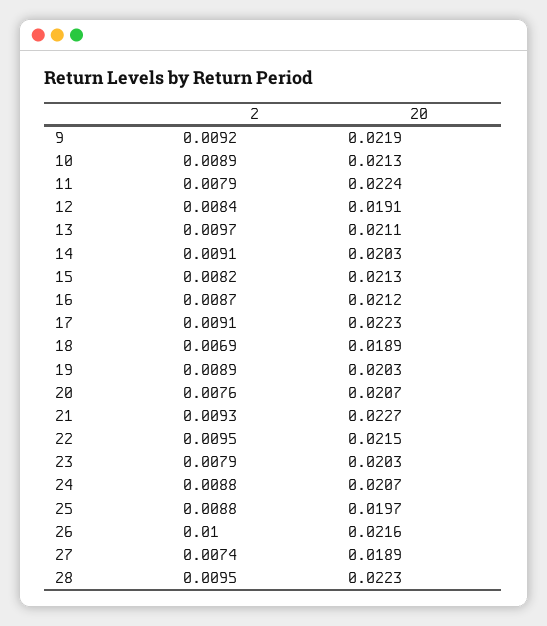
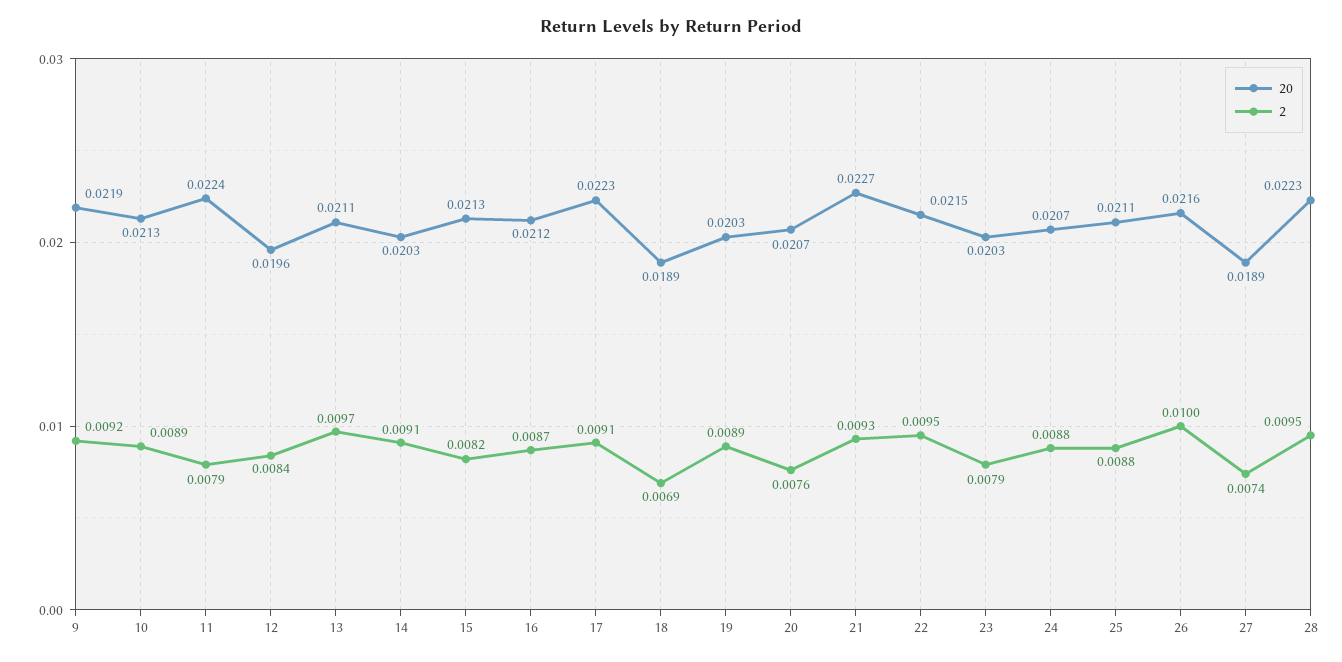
  {
    "2": {
      "9": 0.0092,
      "10": 0.0089,
      "11": 0.0079,
      "12": 0.0084,
      "13": 0.0097,
      "14": 0.0091,
      "15": 0.0082,
      "16": 0.0087,
      "17": 0.0091,
      "18": 0.0069,
      "19": 0.0089,
      "20": 0.0076,
      "21": 0.0093,
      "22": 0.0095,
      "23": 0.0079,
      "24": 0.0088,
      "25": 0.0088,
      "26": 0.01,
      "27": 0.0074,
      "28": 0.0095
    },
    "20": {
      "9": 0.0219,
      "10": 0.0213,
      "11": 0.0224,
-     "12": 0.0191,
+     "12": 0.0196,
      "13": 0.0211,
      "14": 0.0203,
      "15": 0.0213,
      "16": 0.0212,
      "17": 0.0223,
      "18": 0.0189,
      "19": 0.0203,
      "20": 0.0207,
      "21": 0.0227,
      "22": 0.0215,
      "23": 0.0203,
      "24": 0.0207,
-     "25": 0.0197,
+     "25": 0.0211,
      "26": 0.0216,
      "27": 0.0189,
      "28": 0.0223
    }
  }

